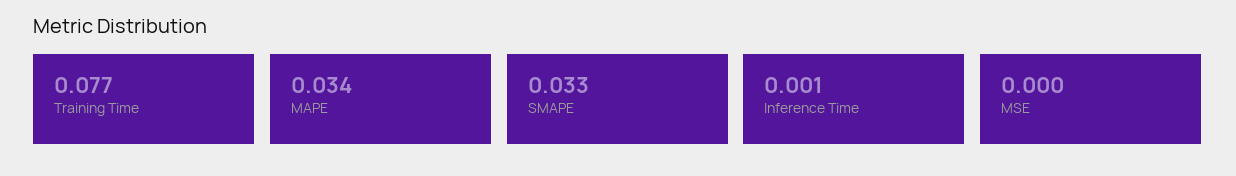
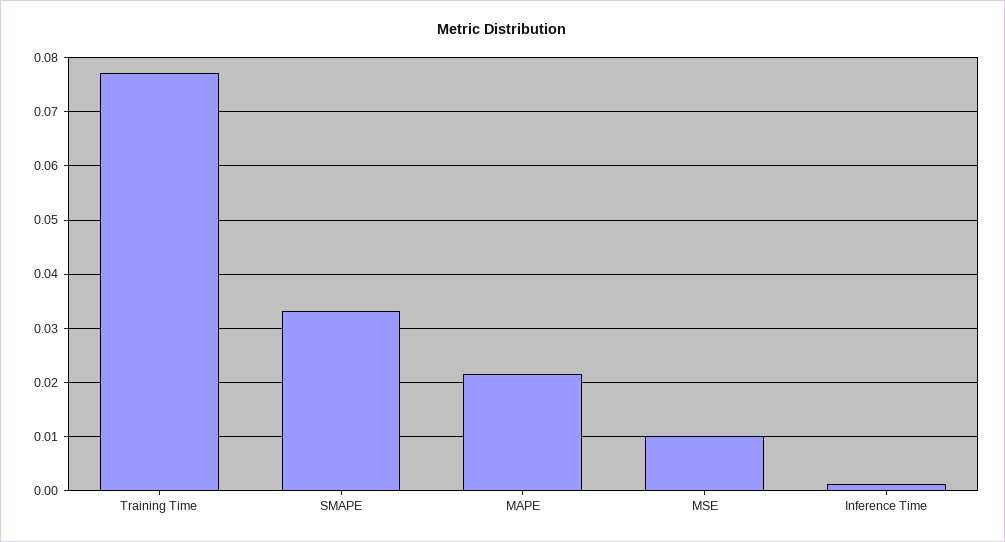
  {
    "Training Time": 0.077,
-   "MAPE": 0.034,
+   "MAPE": 0.022,
    "SMAPE": 0.033,
    "Inference Time": 0.001,
-   "MSE": 0
+   "MSE": 0.01
  }

